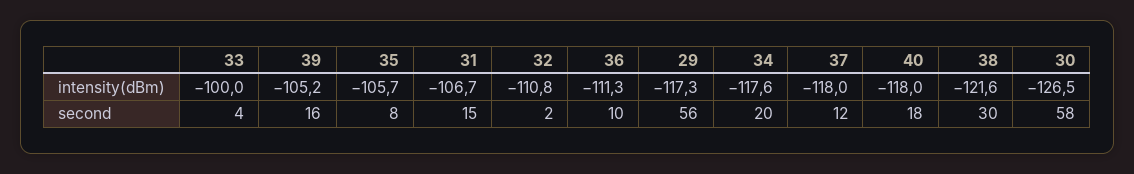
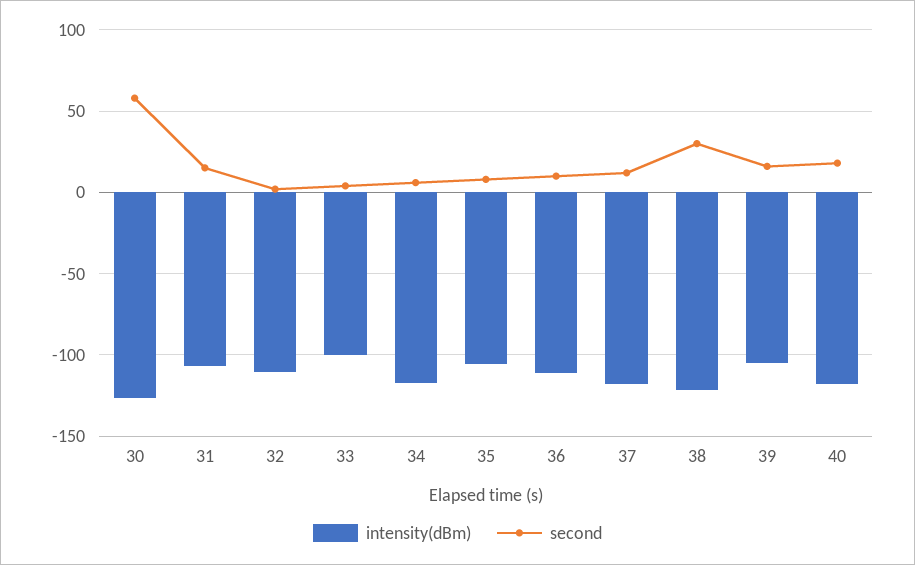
  {
    "intensity(dBm)": {
      "33": -100,
      "39": -105.2,
      "35": -105.7,
      "31": -106.7,
      "32": -110.8,
      "36": -111.3,
-     "29": -117.3,
      "34": -117.6,
      "37": -118,
      "40": -118,
      "38": -121.6,
      "30": -126.5
    },
    "second": {
      "33": 4,
      "39": 16,
      "35": 8,
      "31": 15,
      "32": 2,
      "36": 10,
-     "29": 56,
-     "34": 20,
+     "34": 5,
      "37": 12,
      "40": 18,
      "38": 30,
      "30": 58
    }
  }

